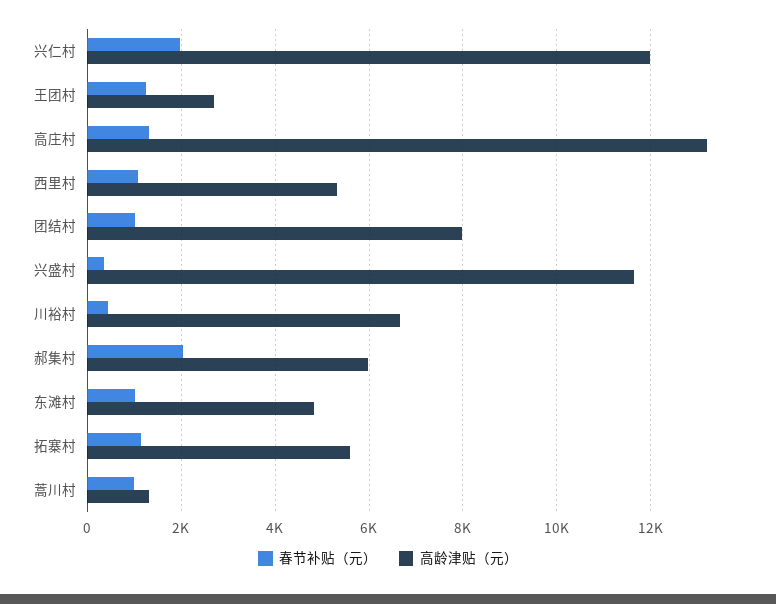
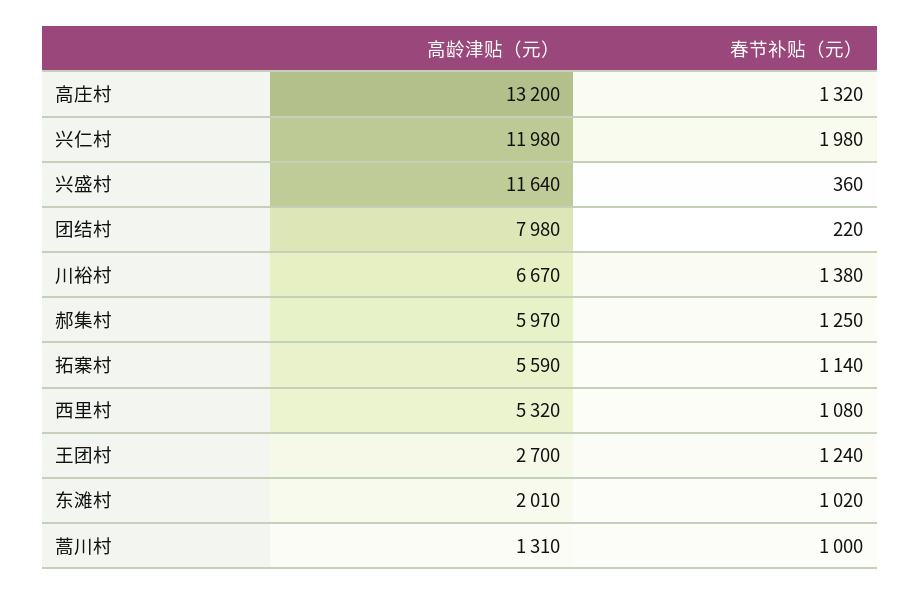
  {
    "春节补贴（元）": {
      "兴仁村": 1980,
      "王团村": 1240,
      "高庄村": 1320,
      "西里村": 1080,
-     "团结村": 1000,
+     "团结村": 220,
      "兴盛村": 360,
-     "川裕村": 400,
+     "川裕村": 1380,
-     "郝集村": 2000,
+     "郝集村": 1250,
      "东滩村": 1020,
      "拓寨村": 1140,
      "蒿川村": 1000
    },
    "高龄津贴（元）": {
      "兴仁村": 11980,
      "王团村": 2700,
      "高庄村": 13200,
      "西里村": 5320,
      "团结村": 7980,
      "兴盛村": 11640,
      "川裕村": 6670,
      "郝集村": 5970,
-     "东滩村": 4800,
+     "东滩村": 2010,
      "拓寨村": 5590,
      "蒿川村": 1310
    }
  }

